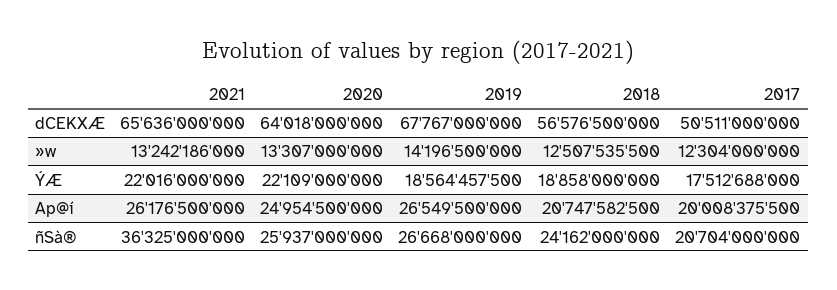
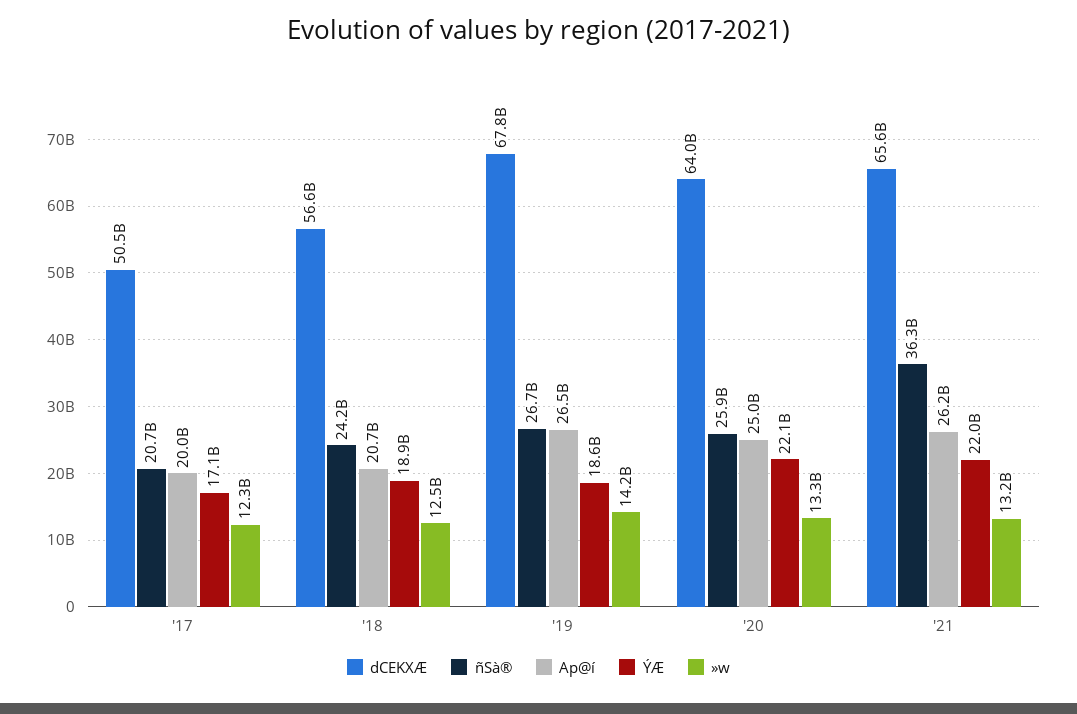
  {
    "dCEKXÆ": {
      "2021": 65636000000,
      "2020": 64018000000,
      "2019": 67767000000,
      "2018": 56576500000,
      "2017": 50511000000
    },
    "»w": {
      "2021": 13242186000,
      "2020": 13307000000,
      "2019": 14196500000,
      "2018": 12507535500,
      "2017": 12304000000
    },
    "ÝÆ": {
      "2021": 22016000000,
      "2020": 22109000000,
      "2019": 18564457500,
      "2018": 18858000000,
-     "2017": 17512688000
+     "2017": 17100000000
    },
    "Ap@í": {
      "2021": 26176500000,
      "2020": 24954500000,
      "2019": 26549500000,
      "2018": 20747582500,
      "2017": 20008375500
    },
    "ñSà®": {
      "2021": 36325000000,
      "2020": 25937000000,
      "2019": 26668000000,
      "2018": 24162000000,
      "2017": 20704000000
    }
  }

